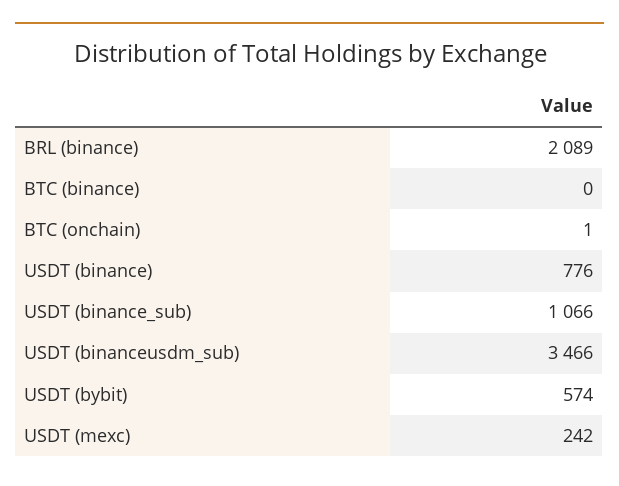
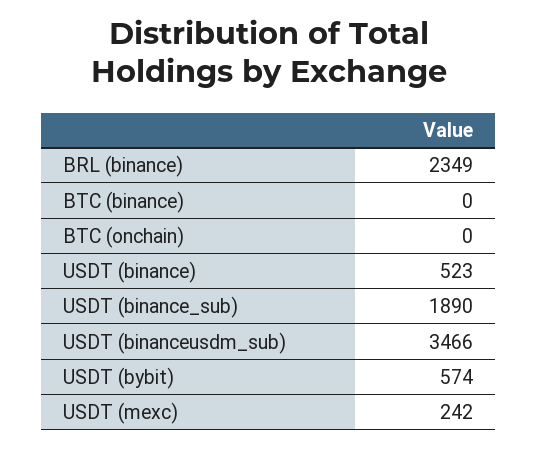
  {
-   "BRL (binance)": 2089,
+   "BRL (binance)": 2349,
    "BTC (binance)": 0,
-   "BTC (onchain)": 1,
+   "BTC (onchain)": 0,
-   "USDT (binance)": 776,
+   "USDT (binance)": 523,
-   "USDT (binance_sub)": 1066,
+   "USDT (binance_sub)": 1890,
    "USDT (binanceusdm_sub)": 3466,
    "USDT (bybit)": 574,
    "USDT (mexc)": 242
  }

